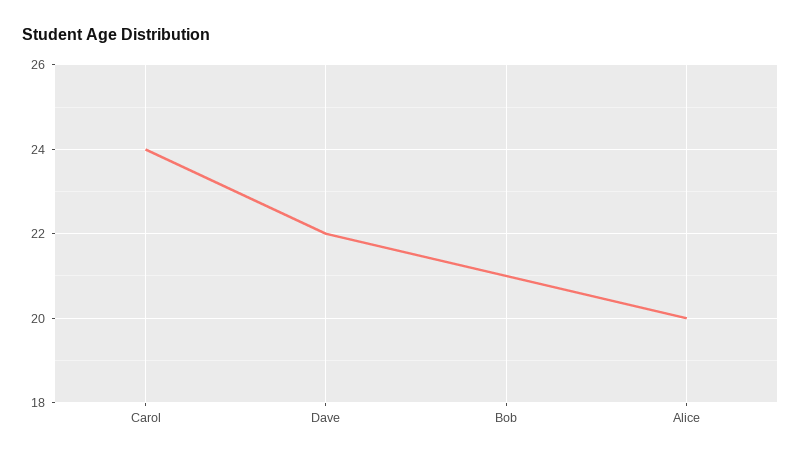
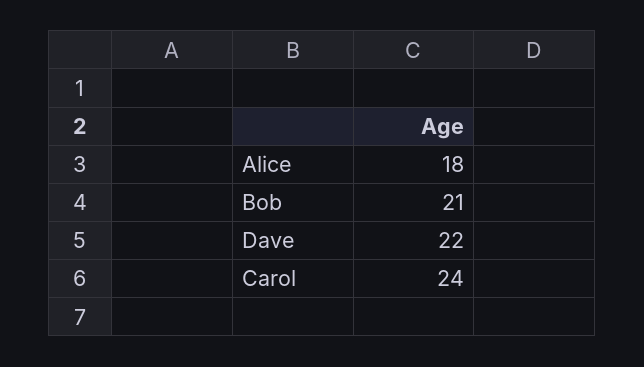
  {
    "Carol": 24,
    "Dave": 22,
    "Bob": 21,
-   "Alice": 20
+   "Alice": 18
  }

